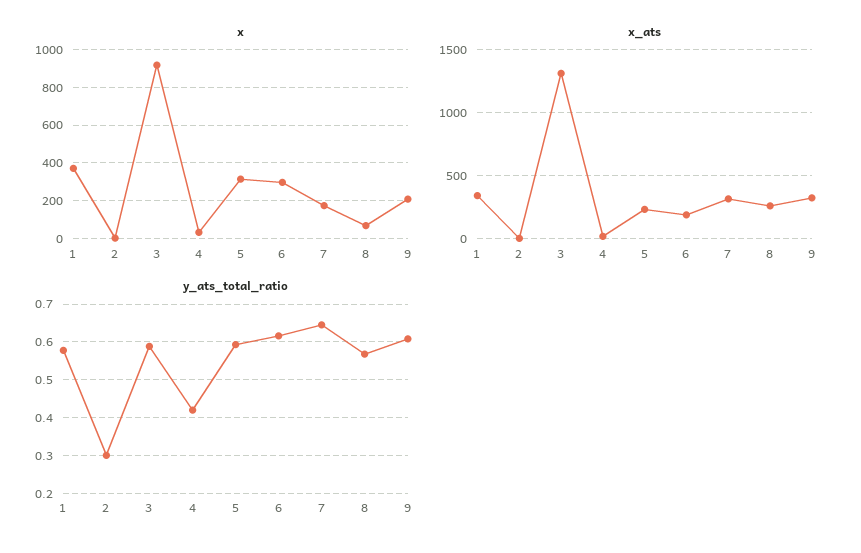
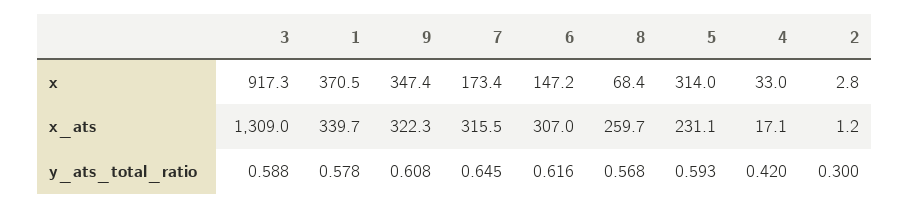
  {
    "x": {
      "1": 370.5,
      "2": 2.8,
      "3": 917.3,
      "4": 33,
      "5": 314,
-     "6": 300,
+     "6": 147.2,
      "7": 173.4,
      "8": 68.4,
-     "9": 200
+     "9": 347.4
    },
    "x_ats": {
      "1": 339.7,
      "2": 1.2,
      "3": 1309,
      "4": 17.1,
      "5": 231.1,
-     "6": 200,
+     "6": 307,
      "7": 315.5,
      "8": 259.7,
      "9": 322.3
    },
    "y_ats_total_ratio": {
      "1": 0.578,
      "2": 0.3,
      "3": 0.588,
      "4": 0.42,
      "5": 0.593,
      "6": 0.616,
      "7": 0.645,
      "8": 0.568,
      "9": 0.608
    }
  }

